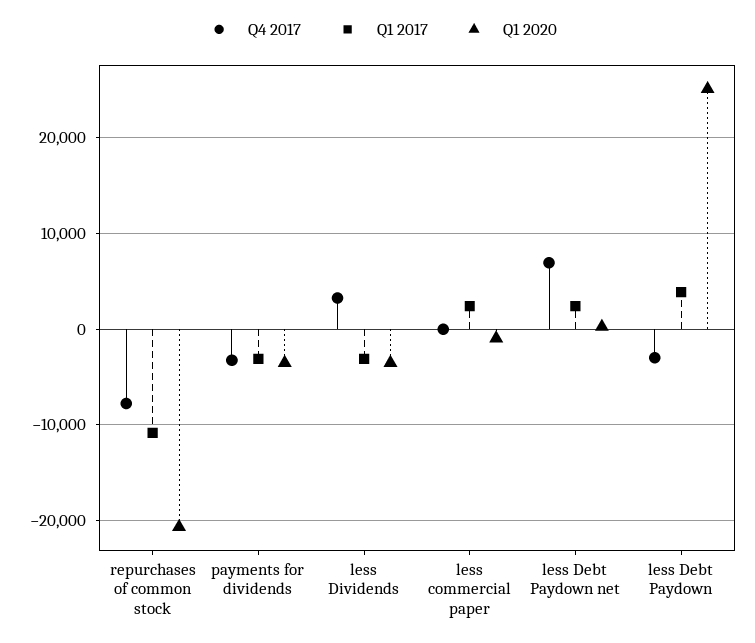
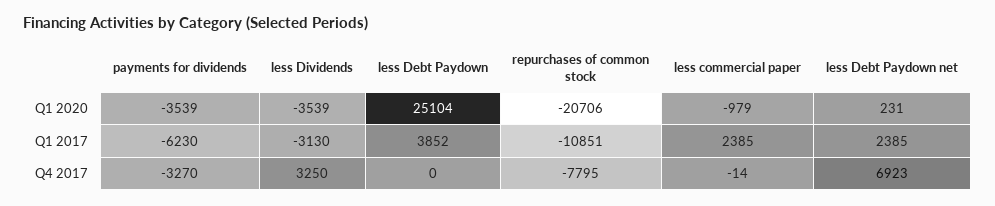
  {
    "Q4 2017": {
      "repurchases of common stock": -7795,
      "payments for dividends": -3270,
      "less Dividends": 3250,
      "less commercial paper": -14,
      "less Debt Paydown net": 6923,
-     "less Debt Paydown": -3000
+     "less Debt Paydown": 0
    },
    "Q1 2017": {
      "repurchases of common stock": -10851,
-     "payments for dividends": -3000,
+     "payments for dividends": -6230,
      "less Dividends": -3130,
      "less commercial paper": 2385,
      "less Debt Paydown net": 2385,
      "less Debt Paydown": 3852
    },
    "Q1 2020": {
      "repurchases of common stock": -20706,
      "payments for dividends": -3539,
      "less Dividends": -3539,
      "less commercial paper": -979,
      "less Debt Paydown net": 231,
      "less Debt Paydown": 25104
    }
  }

